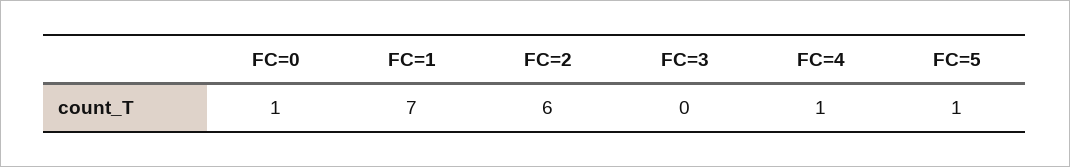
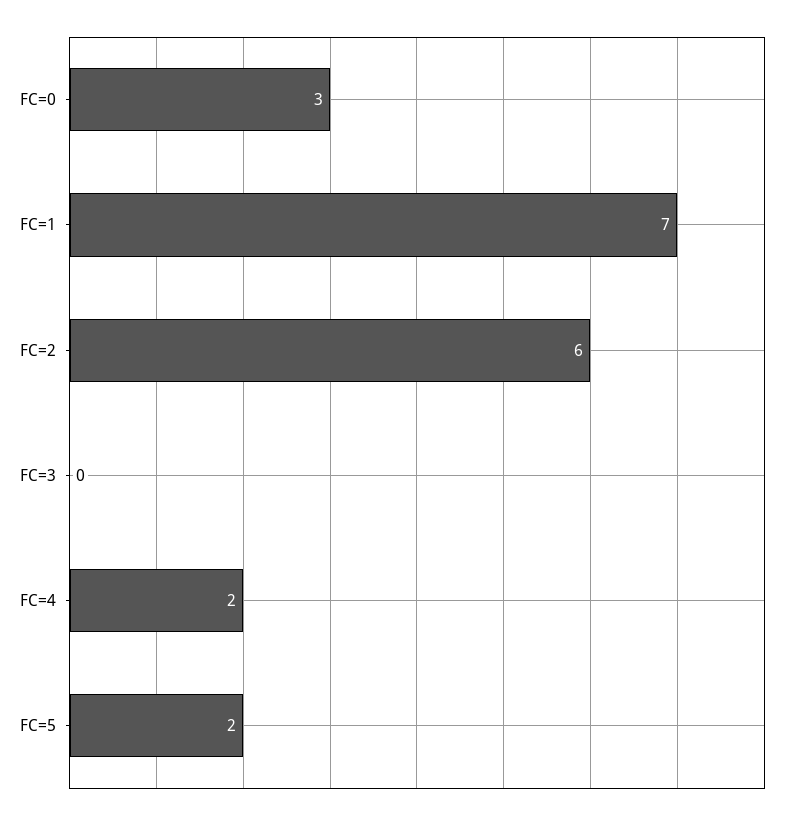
  {
-   "FC=0": 1,
+   "FC=0": 3,
    "FC=1": 7,
    "FC=2": 6,
    "FC=3": 0,
-   "FC=4": 1,
+   "FC=4": 2,
-   "FC=5": 1
+   "FC=5": 2
  }

